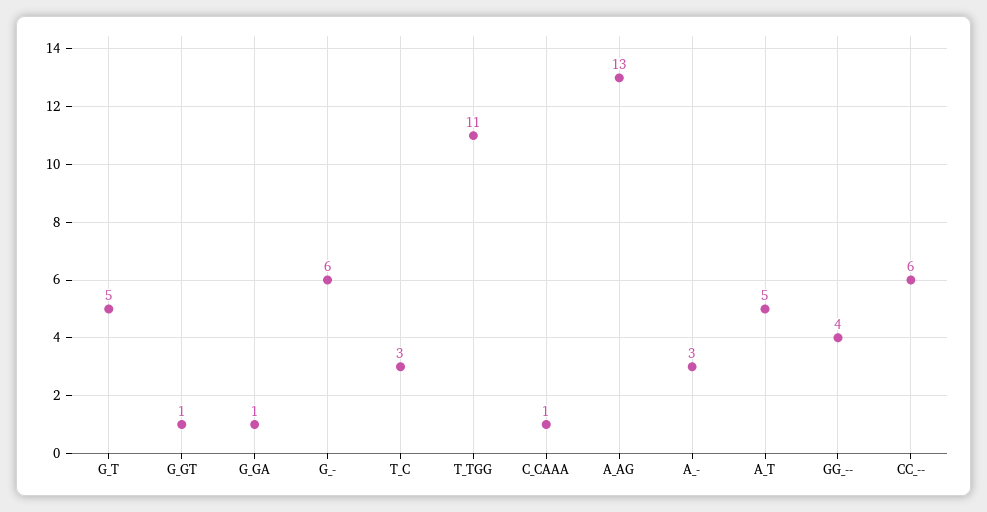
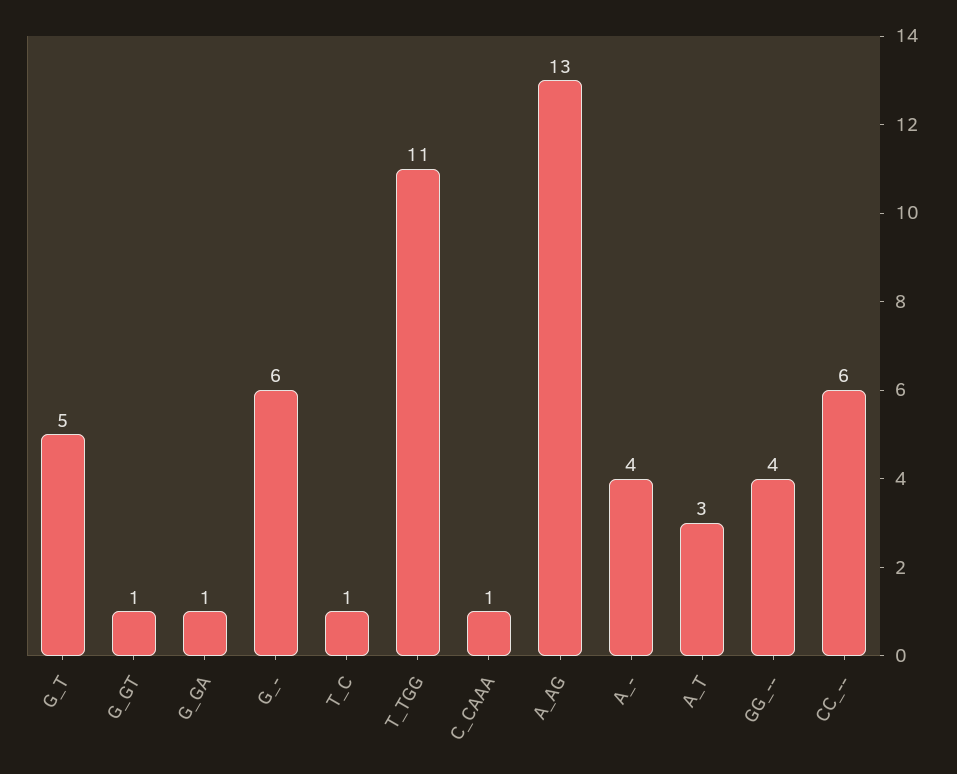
  {
    "G_T": 5,
    "G_GT": 1,
    "G_GA": 1,
    "G_-": 6,
-   "T_C": 3,
+   "T_C": 1,
    "T_TGG": 11,
    "C_CAAA": 1,
    "A_AG": 13,
-   "A_-": 3,
+   "A_-": 4,
-   "A_T": 5,
+   "A_T": 3,
    "GG_--": 4,
    "CC_--": 6
  }

